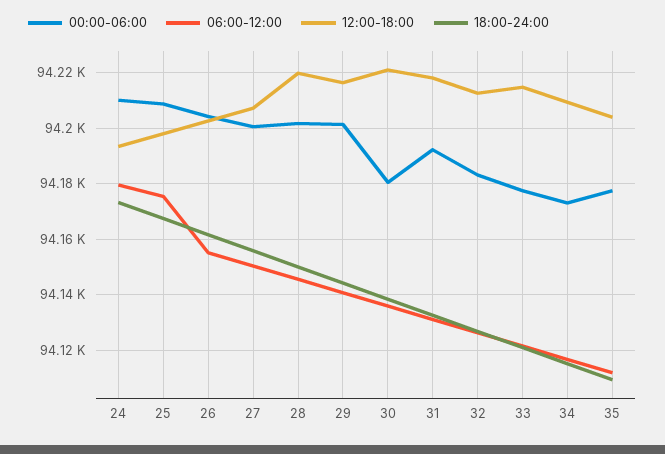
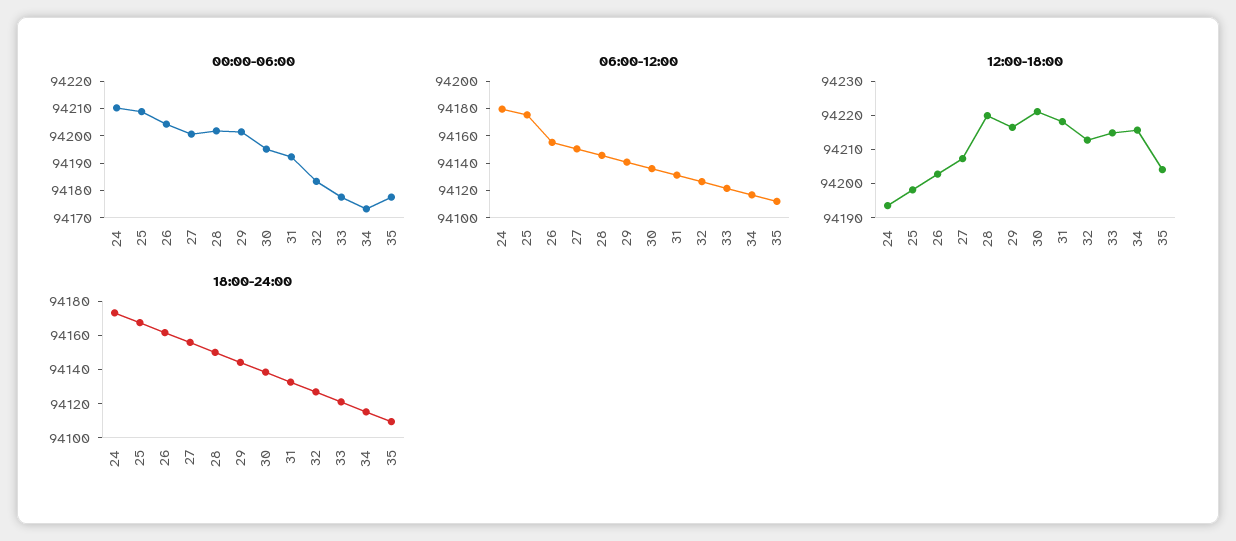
  {
    "00:00-06:00": {
      "24": 94210,
      "25": 94210,
      "26": 94205,
      "27": 94200,
      "28": 94202.5,
      "29": 94202.5,
-     "30": 94180,
+     "30": 94195,
      "31": 94192.5,
      "32": 94182.5,
      "33": 94177.5,
      "34": 94172.5,
      "35": 94177.5
    },
    "06:00-12:00": {
      "24": 94180,
      "25": 94175,
      "26": 94155,
      "27": 94150,
      "28": 94145,
      "29": 94140,
      "30": 94135,
      "31": 94130,
      "32": 94127.5,
      "33": 94122.5,
      "34": 94117.5,
      "35": 94112.5
    },
    "12:00-18:00": {
      "24": 94192.5,
      "25": 94197.5,
      "26": 94202.5,
      "27": 94207.5,
      "28": 94220,
      "29": 94217.5,
      "30": 94220,
      "31": 94217.5,
      "32": 94212.5,
      "33": 94215,
-     "34": 94210,
+     "34": 94215,
      "35": 94205
    },
    "18:00-24:00": {
      "24": 94172.5,
      "25": 94167.5,
      "26": 94162.5,
      "27": 94155,
      "28": 94150,
      "29": 94145,
      "30": 94137.5,
      "31": 94132.5,
      "32": 94127.5,
      "33": 94120,
      "34": 94115,
      "35": 94110
    }
  }

